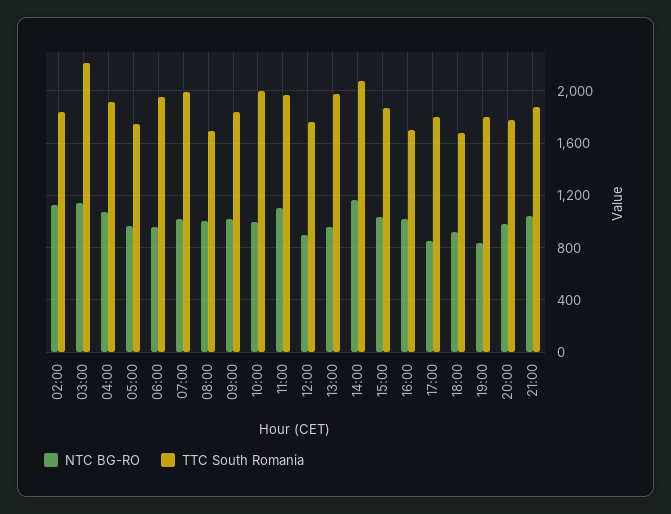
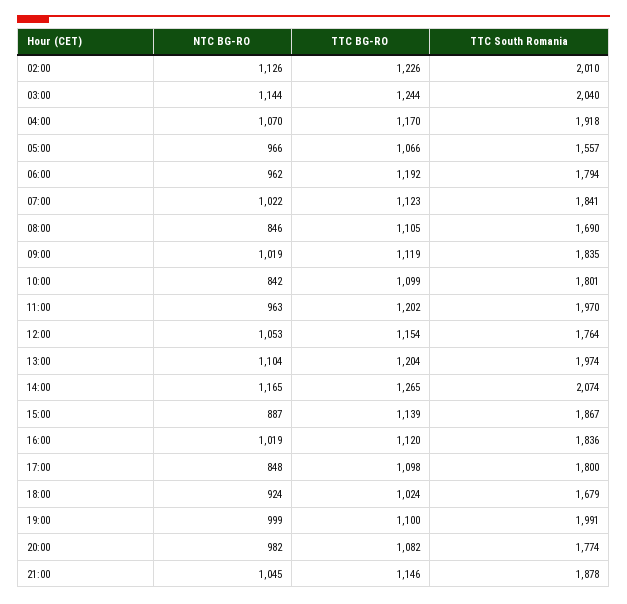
  {
    "NTC BG-RO": {
      "02:00": 1126,
      "03:00": 1144,
      "04:00": 1070,
      "05:00": 966,
      "06:00": 962,
      "07:00": 1022,
-     "08:00": 1000,
+     "08:00": 846,
      "09:00": 1019,
-     "10:00": 1000,
+     "10:00": 842,
-     "11:00": 1100,
+     "11:00": 963,
-     "12:00": 900,
+     "12:00": 1053,
-     "13:00": 950,
+     "13:00": 1104,
      "14:00": 1165,
-     "15:00": 1050,
+     "15:00": 887,
      "16:00": 1019,
      "17:00": 848,
      "18:00": 924,
-     "19:00": 850,
+     "19:00": 999,
      "20:00": 982,
      "21:00": 1045
    },
    "TTC South Romania": {
-     "02:00": 1850,
+     "02:00": 2010,
-     "03:00": 2200,
+     "03:00": 2040,
      "04:00": 1918,
-     "05:00": 1750,
+     "05:00": 1557,
-     "06:00": 1950,
+     "06:00": 1794,
-     "07:00": 2000,
+     "07:00": 1841,
      "08:00": 1690,
      "09:00": 1835,
-     "10:00": 2000,
+     "10:00": 1801,
      "11:00": 1970,
      "12:00": 1764,
      "13:00": 1974,
      "14:00": 2074,
      "15:00": 1867,
-     "16:00": 1700,
+     "16:00": 1836,
      "17:00": 1800,
      "18:00": 1679,
-     "19:00": 1800,
+     "19:00": 1991,
      "20:00": 1774,
      "21:00": 1878
-   }
+   },
+   "TTC BG-RO": {
+     "02:00": 1226,
+     "03:00": 1244,
+     "04:00": 1170,
+     "05:00": 1066,
+     "06:00": 1192,
+     "07:00": 1123,
+     "08:00": 1105,
+     "09:00": 1119,
+     "10:00": 1099,
+     "11:00": 1202,
+     "12:00": 1154,
+     "13:00": 1204,
+     "14:00": 1265,
+     "15:00": 1139,
+     "16:00": 1120,
+     "17:00": 1098,
+     "18:00": 1024,
+     "19:00": 1100,
+     "20:00": 1082,
+     "21:00": 1146
+   }
  }

